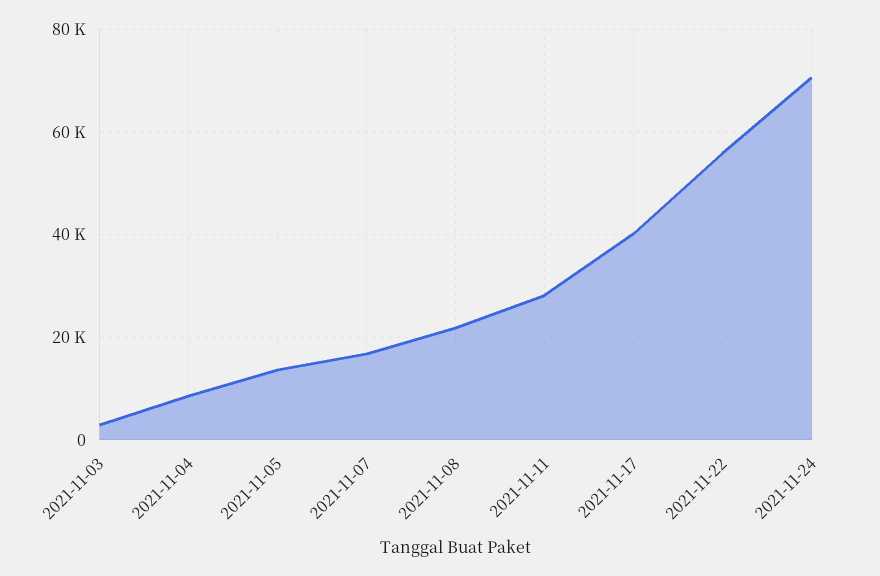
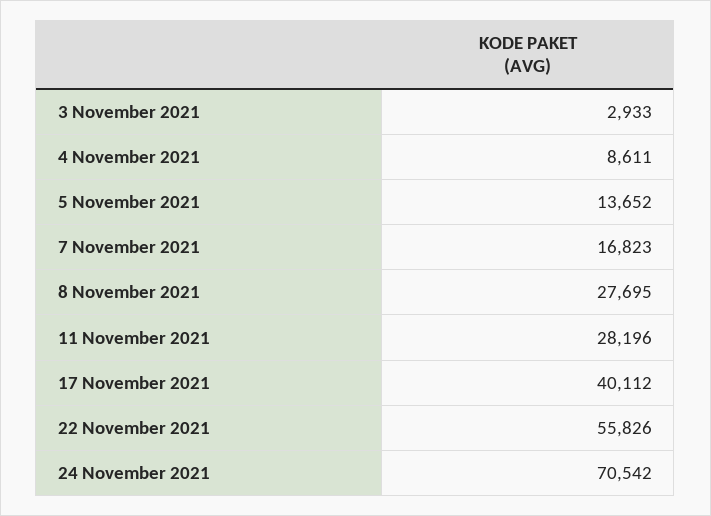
  {
    "2021-11-03": 2933,
    "2021-11-04": 8611,
    "2021-11-05": 13652,
    "2021-11-07": 16823,
-   "2021-11-08": 22000,
+   "2021-11-08": 27695,
    "2021-11-11": 28196,
    "2021-11-17": 40112,
    "2021-11-22": 55826,
    "2021-11-24": 70542
  }

